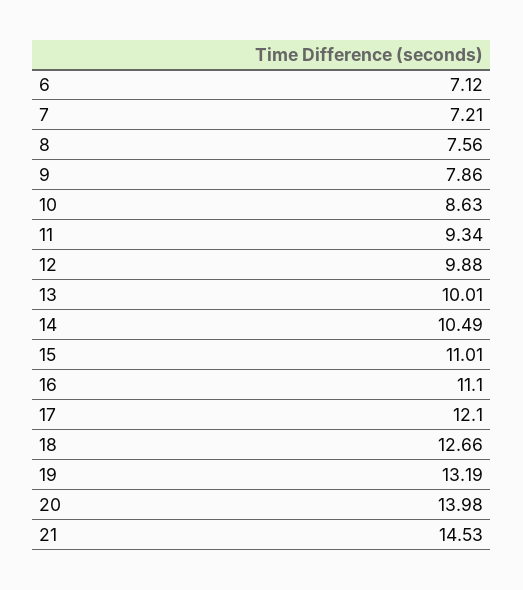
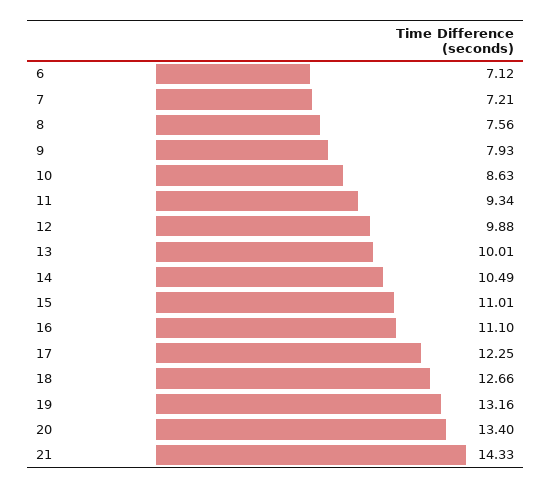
  {
    "6": 7.12,
    "7": 7.21,
    "8": 7.56,
-   "9": 7.86,
+   "9": 7.93,
    "10": 8.63,
    "11": 9.34,
    "12": 9.88,
    "13": 10.01,
    "14": 10.49,
    "15": 11.01,
    "16": 11.1,
-   "17": 12.1,
+   "17": 12.25,
    "18": 12.66,
-   "19": 13.19,
+   "19": 13.16,
-   "20": 13.98,
+   "20": 13.4,
-   "21": 14.53
+   "21": 14.33
  }

